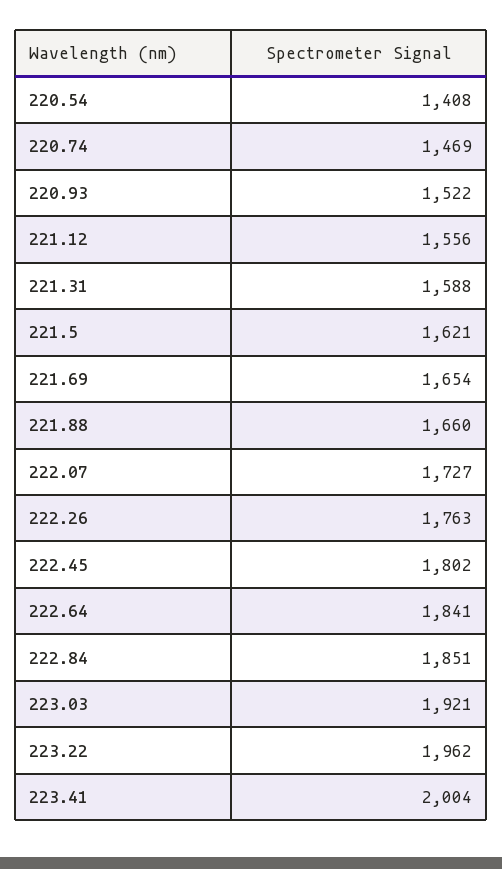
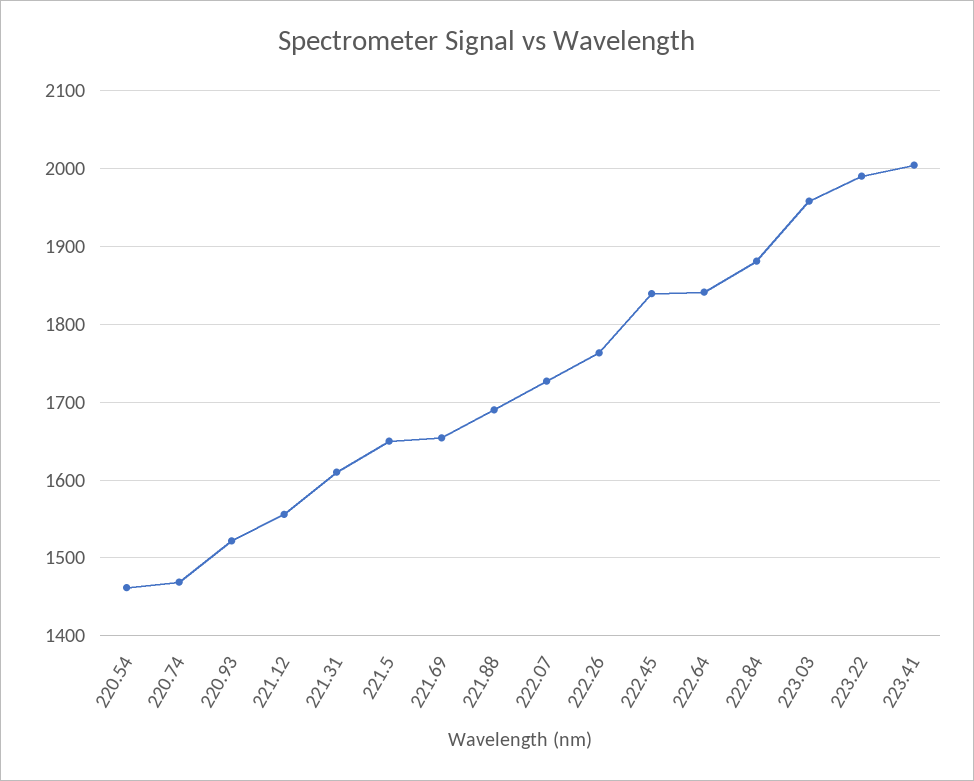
  {
-   "220.54": 1408,
+   "220.54": 1460,
    "220.74": 1469,
    "220.93": 1522,
    "221.12": 1556,
-   "221.31": 1588,
+   "221.31": 1610,
-   "221.5": 1621,
+   "221.5": 1650,
    "221.69": 1654,
-   "221.88": 1660,
+   "221.88": 1690,
    "222.07": 1727,
    "222.26": 1763,
-   "222.45": 1802,
+   "222.45": 1840,
    "222.64": 1841,
-   "222.84": 1851,
+   "222.84": 1880,
-   "223.03": 1921,
+   "223.03": 1960,
-   "223.22": 1962,
+   "223.22": 1990,
    "223.41": 2004
  }

